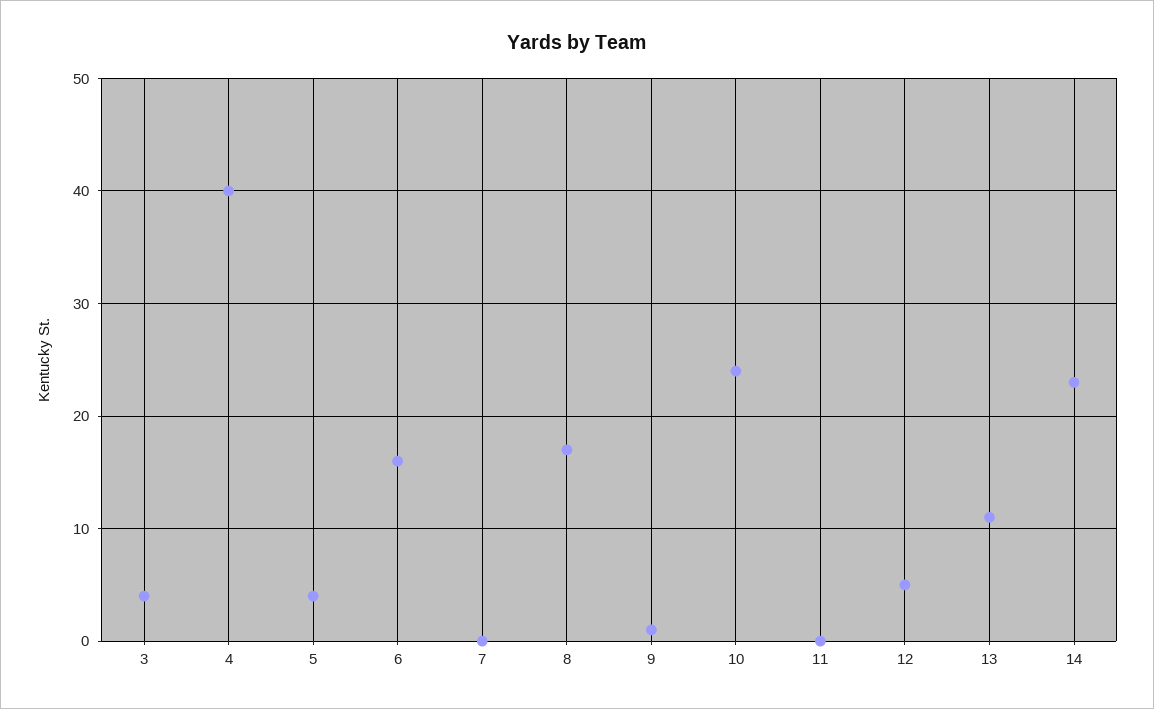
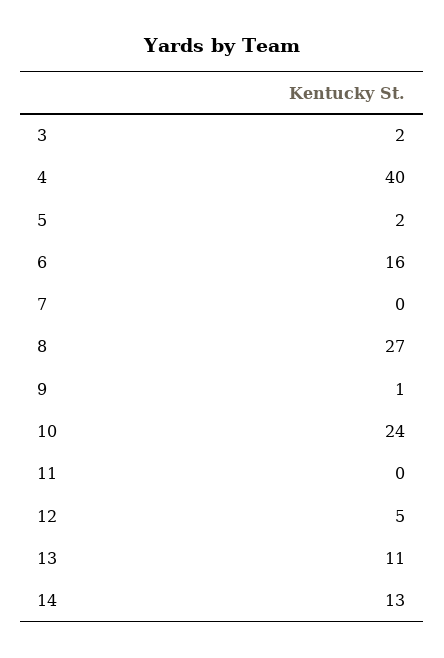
  {
-   "3": 4,
+   "3": 2,
    "4": 40,
-   "5": 4,
+   "5": 2,
    "6": 16,
    "7": 0,
-   "8": 17,
+   "8": 27,
    "9": 1,
    "10": 24,
    "11": 0,
    "12": 5,
    "13": 11,
-   "14": 23
+   "14": 13
  }

